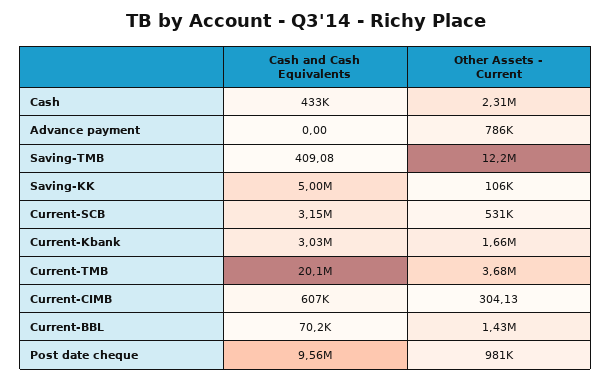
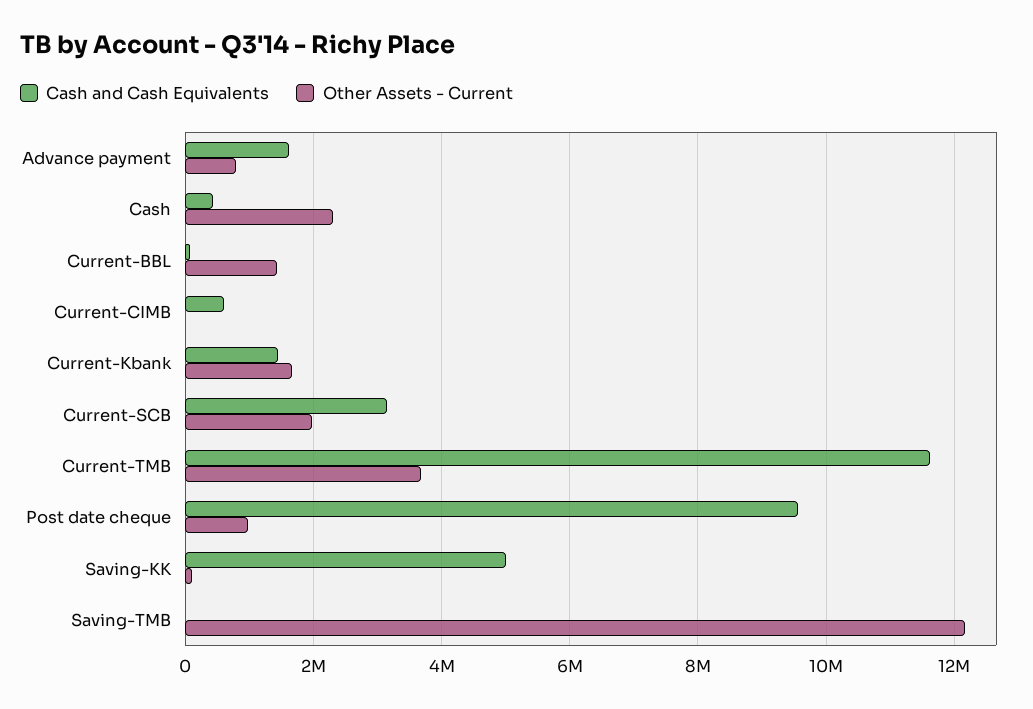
  {
    "Cash and Cash Equivalents": {
      "Cash": 433000,
-     "Advance payment": 0,
+     "Advance payment": 1600000,
      "Saving-TMB": 409.08,
      "Saving-KK": 5000000,
      "Current-SCB": 3150000,
-     "Current-Kbank": 3030000,
+     "Current-Kbank": 1400000,
-     "Current-TMB": 20100000,
+     "Current-TMB": 11600000,
      "Current-CIMB": 607000,
      "Current-BBL": 70200,
      "Post date cheque": 9560000
    },
    "Other Assets - Current": {
      "Cash": 2310000,
      "Advance payment": 786000,
      "Saving-TMB": 12200000,
      "Saving-KK": 106000,
-     "Current-SCB": 531000,
+     "Current-SCB": 2000000,
      "Current-Kbank": 1660000,
      "Current-TMB": 3680000,
      "Current-CIMB": 304.13,
      "Current-BBL": 1430000,
      "Post date cheque": 981000
    }
  }

